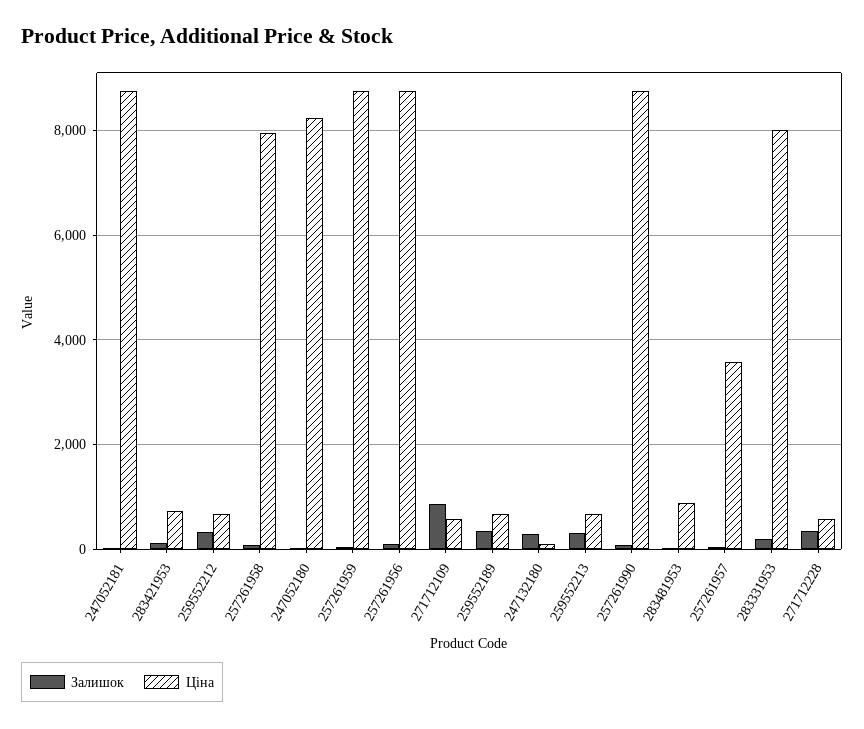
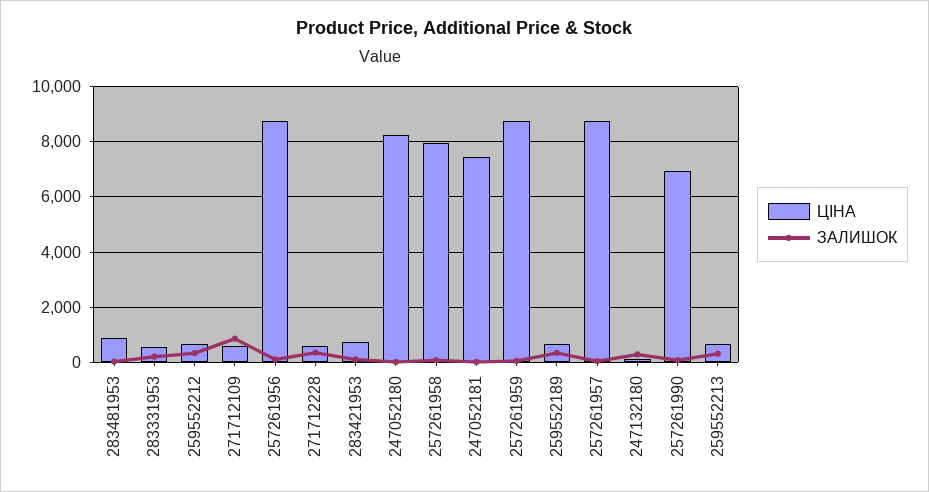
  {
    "Залишок": {
      "247052181": 0,
      "283421953": 200,
      "259552212": 400,
      "257261958": 0,
      "247052180": 0,
      "257261959": 0,
      "257261956": 200,
      "271712109": 800,
      "259552189": 400,
      "247132180": 200,
      "259552213": 400,
      "257261990": 0,
      "283481953": 0,
      "257261957": 0,
      "283331953": 200,
      "271712228": 400
    },
    "Ціна": {
-     "247052181": 8800,
+     "247052181": 7500,
      "283421953": 800,
      "259552212": 600,
      "257261958": 8000,
      "247052180": 8200,
      "257261959": 8800,
      "257261956": 8800,
      "271712109": 600,
      "259552189": 600,
      "247132180": 200,
      "259552213": 600,
-     "257261990": 8800,
+     "257261990": 7000,
      "283481953": 800,
-     "257261957": 3600,
+     "257261957": 8750,
-     "283331953": 8000,
+     "283331953": 500,
      "271712228": 600
    }
  }

